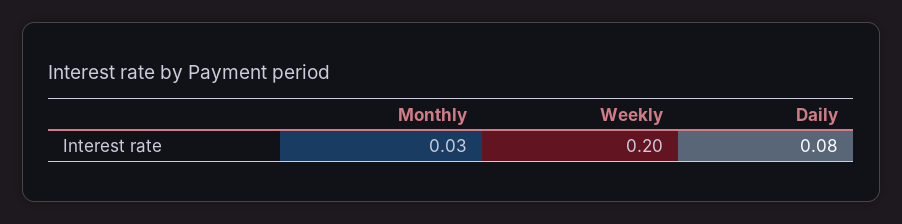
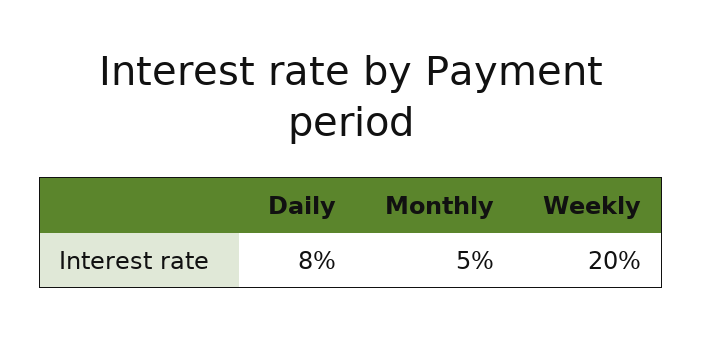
  {
-   "Monthly": 0.03,
+   "Monthly": 0.05,
    "Weekly": 0.2,
    "Daily": 0.08
  }

